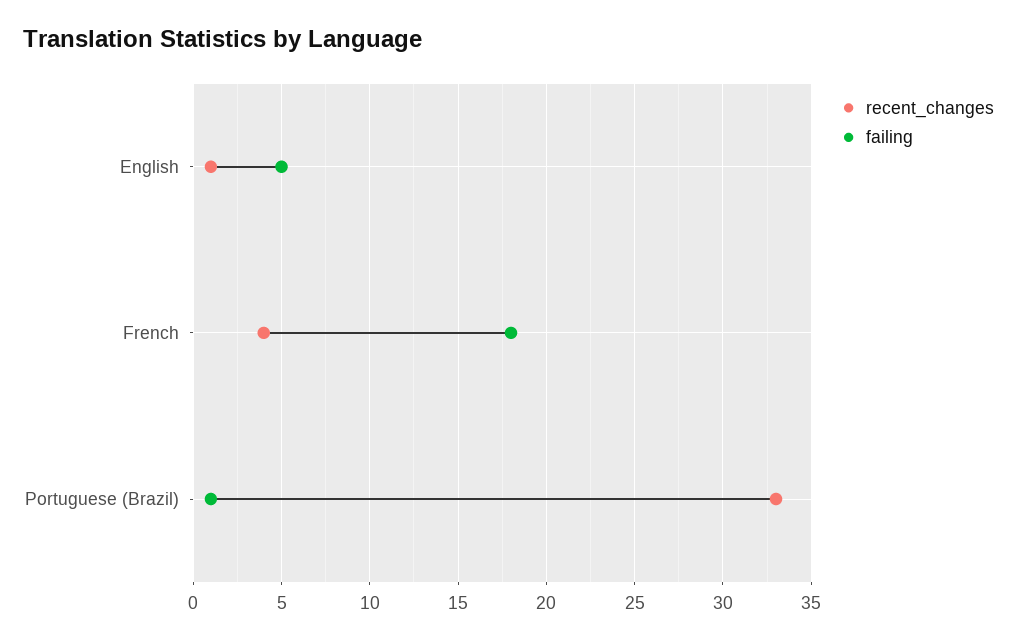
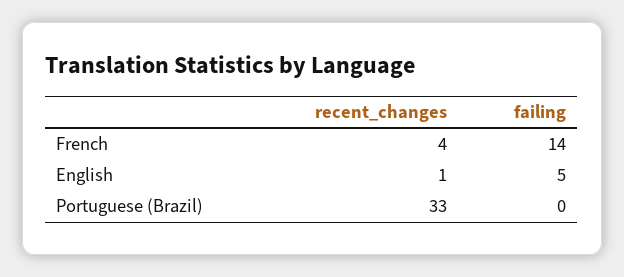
  {
    "recent_changes": {
      "English": 1,
      "French": 4,
      "Portuguese (Brazil)": 33
    },
    "failing": {
      "English": 5,
-     "French": 18,
+     "French": 14,
-     "Portuguese (Brazil)": 1
+     "Portuguese (Brazil)": 0
    }
  }

